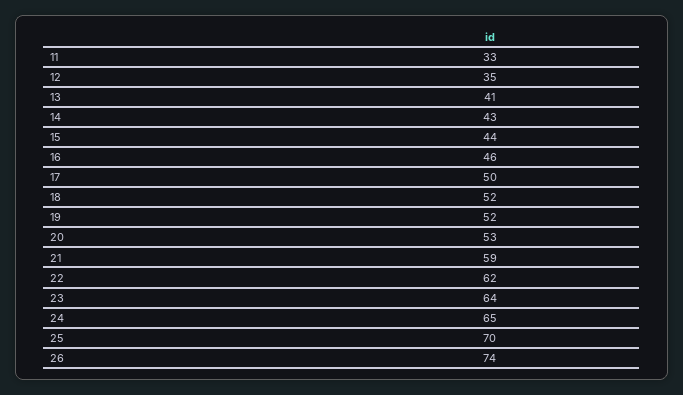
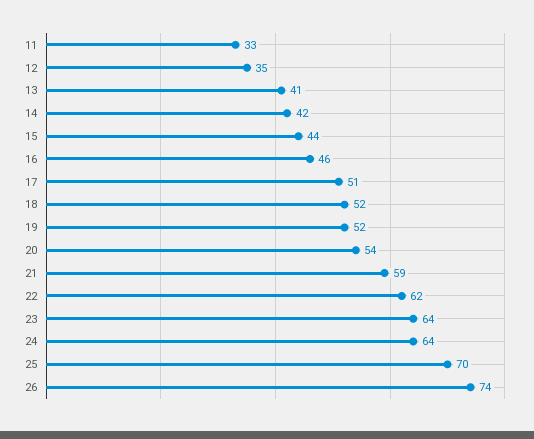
  {
    "11": 33,
    "12": 35,
    "13": 41,
-   "14": 43,
+   "14": 42,
    "15": 44,
    "16": 46,
-   "17": 50,
+   "17": 51,
    "18": 52,
    "19": 52,
-   "20": 53,
+   "20": 54,
    "21": 59,
    "22": 62,
    "23": 64,
-   "24": 65,
+   "24": 64,
    "25": 70,
    "26": 74
  }

